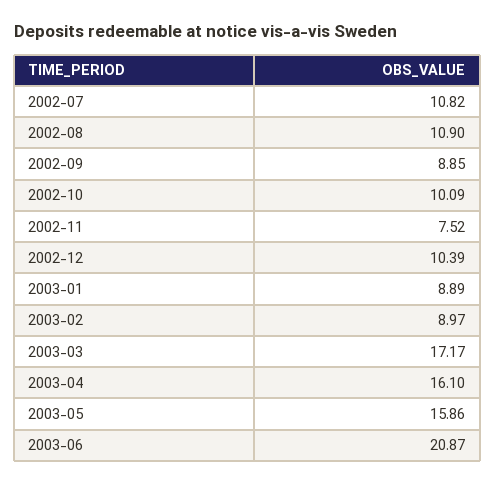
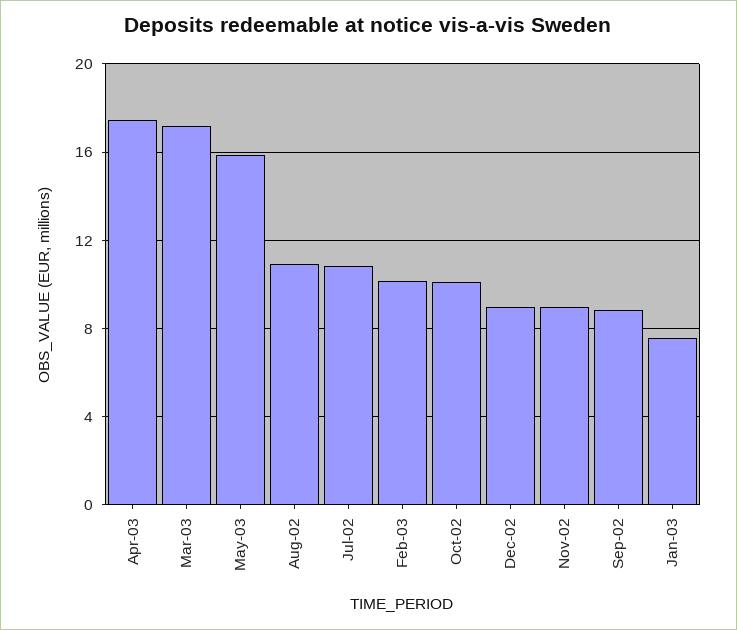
  {
    "2002-07": 10.82,
    "2002-08": 10.9,
    "2002-09": 8.85,
    "2002-10": 10.09,
-   "2002-11": 7.52,
+   "2002-11": 9,
-   "2002-12": 10.39,
+   "2002-12": 9,
-   "2003-01": 8.89,
+   "2003-01": 7.5,
-   "2003-02": 8.97,
+   "2003-02": 10,
    "2003-03": 17.17,
-   "2003-04": 16.1,
+   "2003-04": 17.5,
-   "2003-05": 15.86,
+   "2003-05": 15.86
-   "2003-06": 20.87
  }

